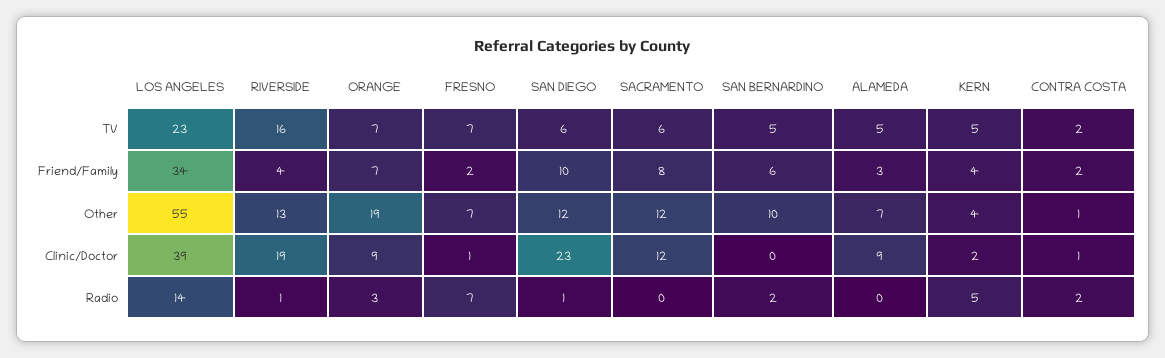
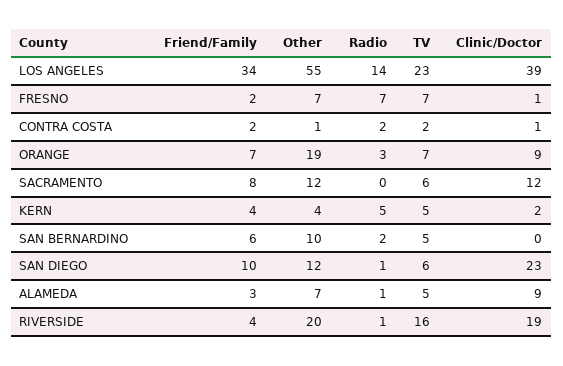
  {
    "LOS ANGELES": {
      "TV": 23,
      "Friend/Family": 34,
      "Other": 55,
      "Clinic/Doctor": 39,
      "Radio": 14
    },
    "RIVERSIDE": {
      "TV": 16,
      "Friend/Family": 4,
-     "Other": 13,
+     "Other": 20,
      "Clinic/Doctor": 19,
      "Radio": 1
    },
    "ORANGE": {
      "TV": 7,
      "Friend/Family": 7,
      "Other": 19,
      "Clinic/Doctor": 9,
      "Radio": 3
    },
    "FRESNO": {
      "TV": 7,
      "Friend/Family": 2,
      "Other": 7,
      "Clinic/Doctor": 1,
      "Radio": 7
    },
    "SAN DIEGO": {
      "TV": 6,
      "Friend/Family": 10,
      "Other": 12,
      "Clinic/Doctor": 23,
      "Radio": 1
    },
    "SACRAMENTO": {
      "TV": 6,
      "Friend/Family": 8,
      "Other": 12,
      "Clinic/Doctor": 12,
      "Radio": 0
    },
    "SAN BERNARDINO": {
      "TV": 5,
      "Friend/Family": 6,
      "Other": 10,
      "Clinic/Doctor": 0,
      "Radio": 2
    },
    "ALAMEDA": {
      "TV": 5,
      "Friend/Family": 3,
      "Other": 7,
      "Clinic/Doctor": 9,
-     "Radio": 0
+     "Radio": 1
    },
    "KERN": {
      "TV": 5,
      "Friend/Family": 4,
      "Other": 4,
      "Clinic/Doctor": 2,
      "Radio": 5
    },
    "CONTRA COSTA": {
      "TV": 2,
      "Friend/Family": 2,
      "Other": 1,
      "Clinic/Doctor": 1,
      "Radio": 2
    }
  }

